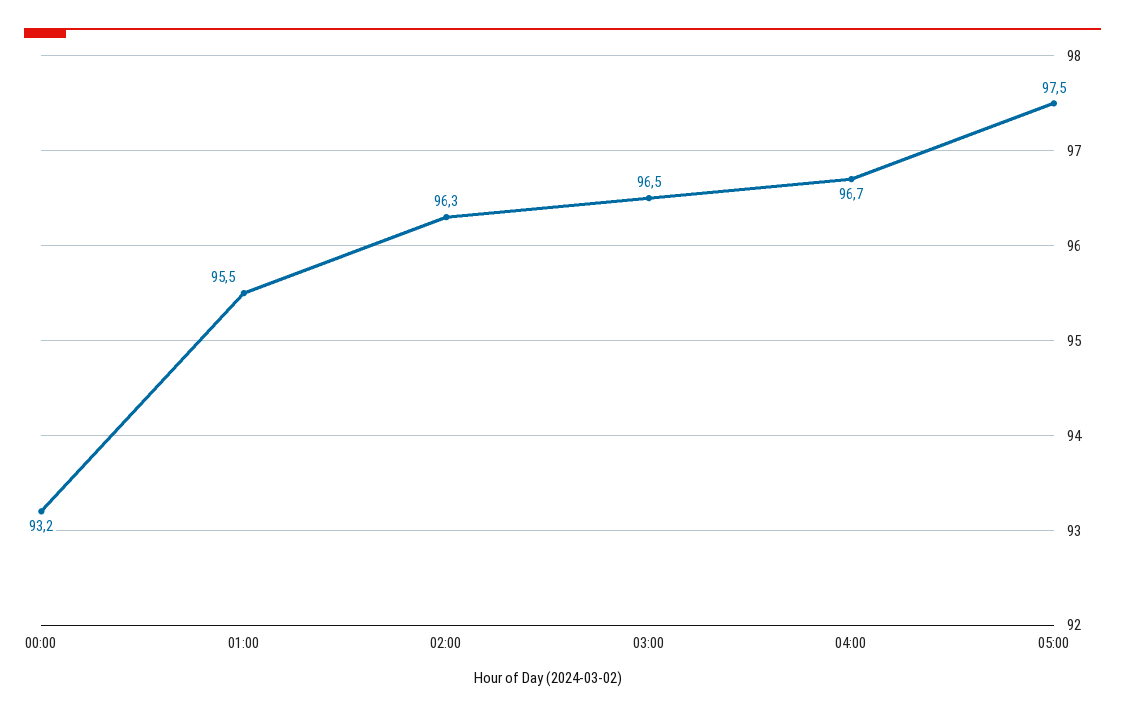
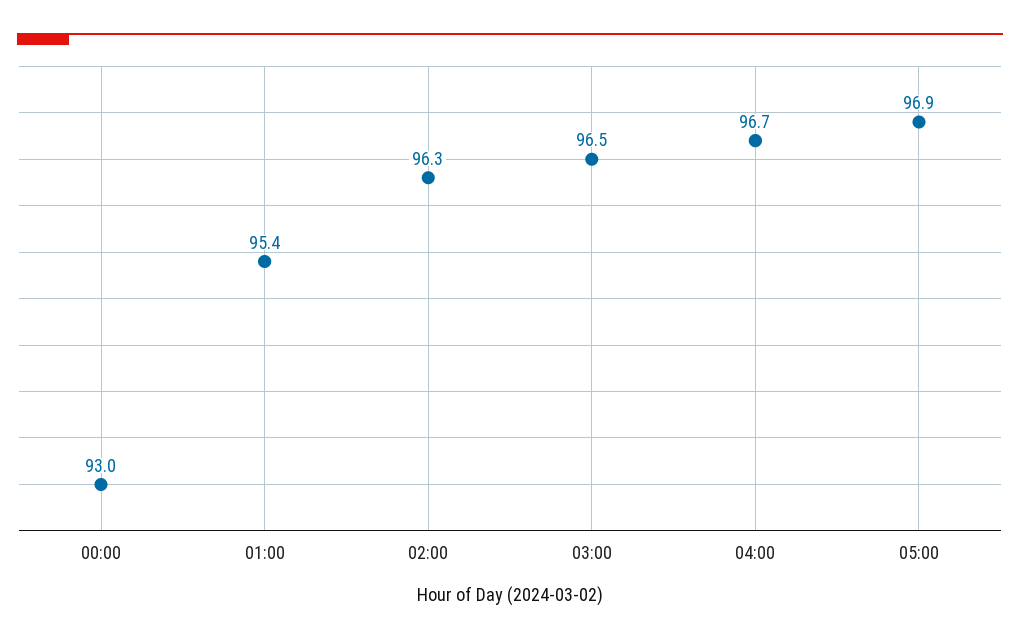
  {
-   "00:00": 93.2,
+   "00:00": 93,
-   "01:00": 95.5,
+   "01:00": 95.4,
    "02:00": 96.3,
    "03:00": 96.5,
    "04:00": 96.7,
-   "05:00": 97.5
+   "05:00": 96.9
  }

